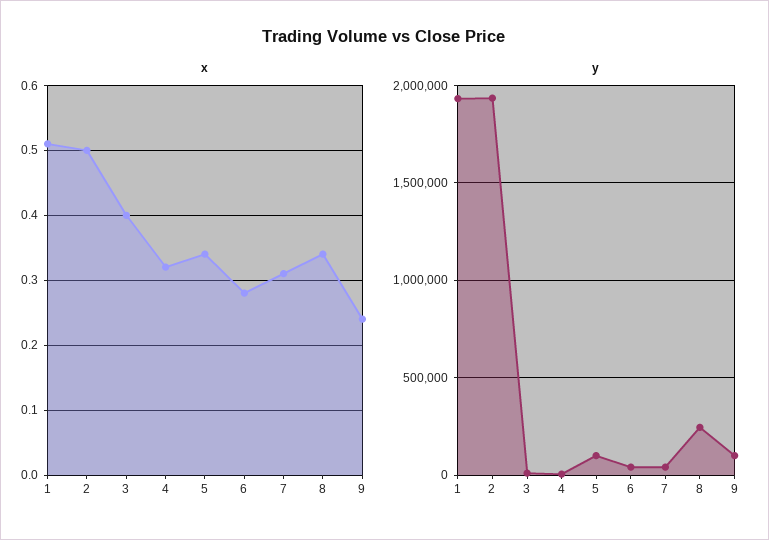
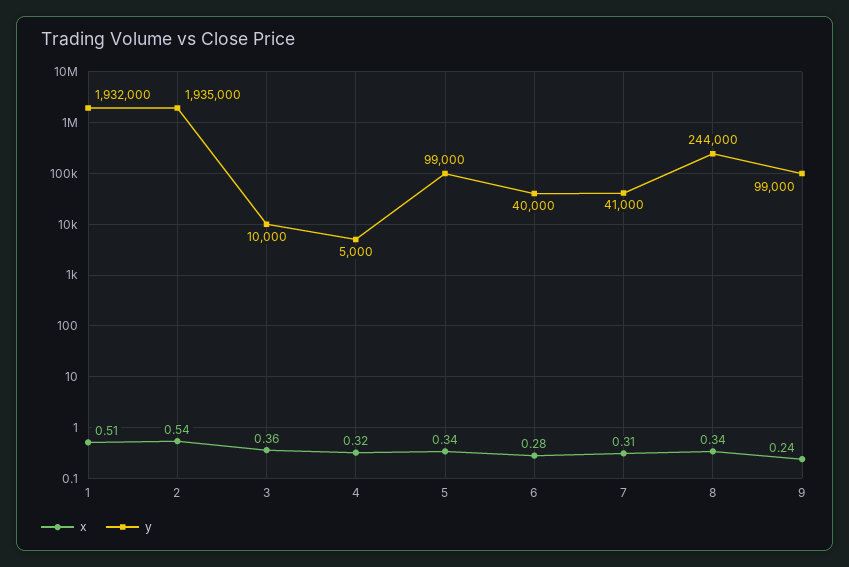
  {
    "x": {
      "1": 0.51,
-     "2": 0.5,
+     "2": 0.54,
-     "3": 0.4,
+     "3": 0.36,
      "4": 0.32,
      "5": 0.34,
      "6": 0.28,
      "7": 0.31,
      "8": 0.34,
      "9": 0.24
    },
    "y": {
      "1": 1932000,
      "2": 1935000,
      "3": 10000,
      "4": 5000,
      "5": 99000,
      "6": 40000,
      "7": 41000,
      "8": 244000,
      "9": 99000
    }
  }

